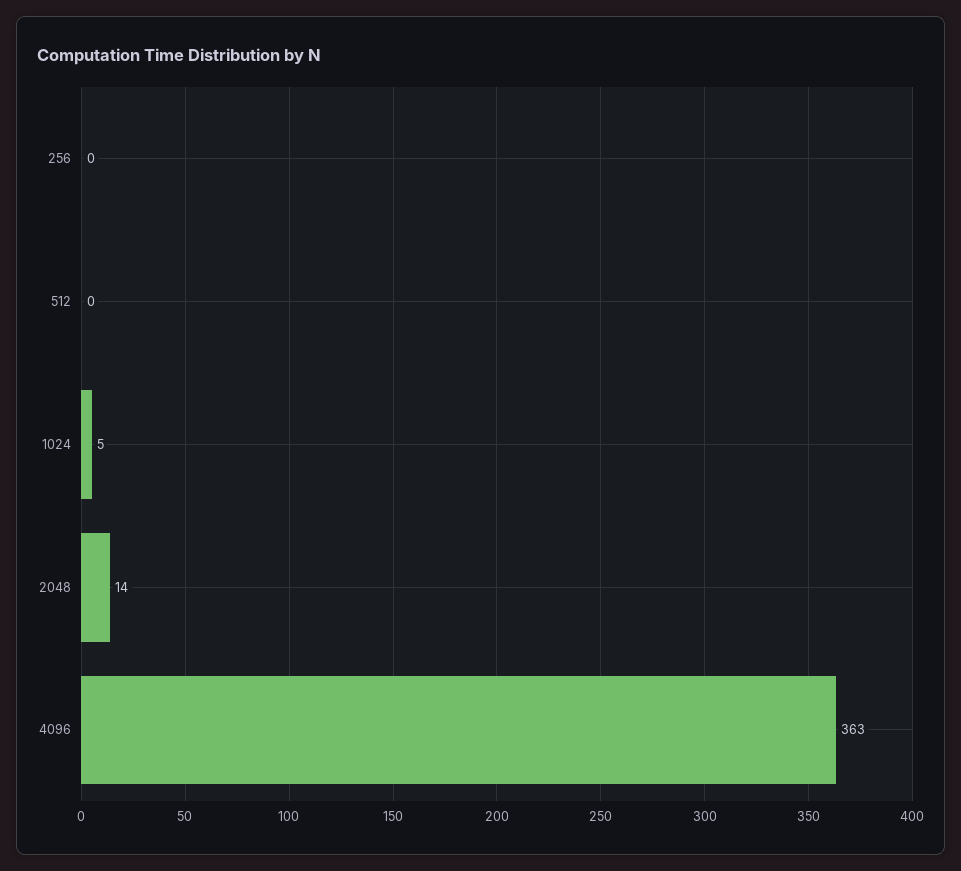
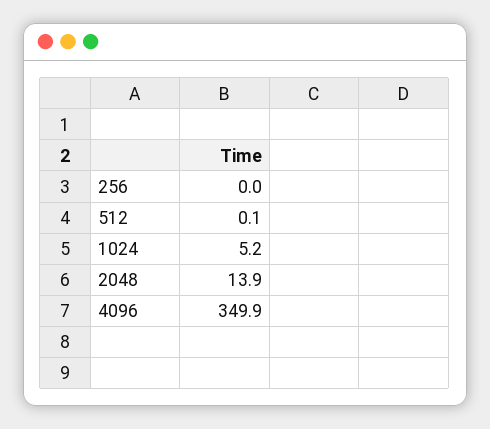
  {
    "256": 0,
    "512": 0.1,
    "1024": 5.2,
    "2048": 13.9,
-   "4096": 363
+   "4096": 349.9
  }

